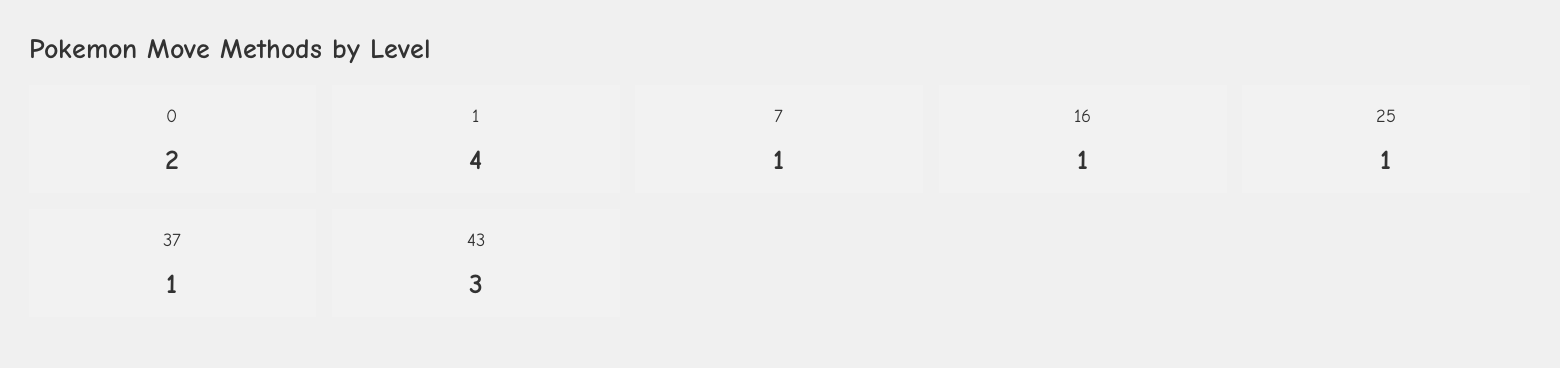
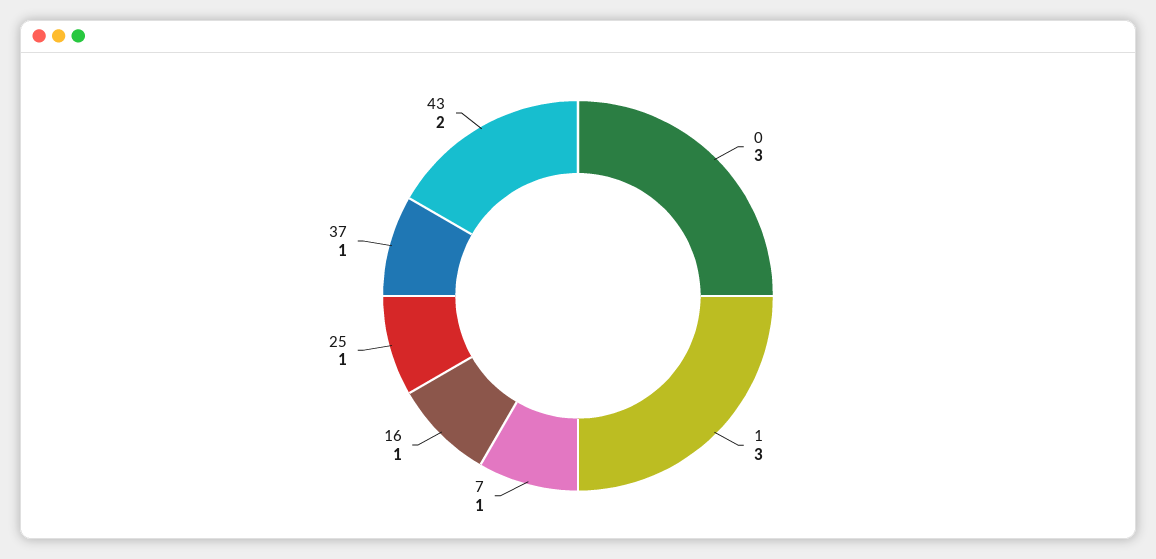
  {
-   "0": 2,
+   "0": 3,
-   "1": 4,
+   "1": 3,
    "7": 1,
    "16": 1,
    "25": 1,
    "37": 1,
-   "43": 3
+   "43": 2
  }

